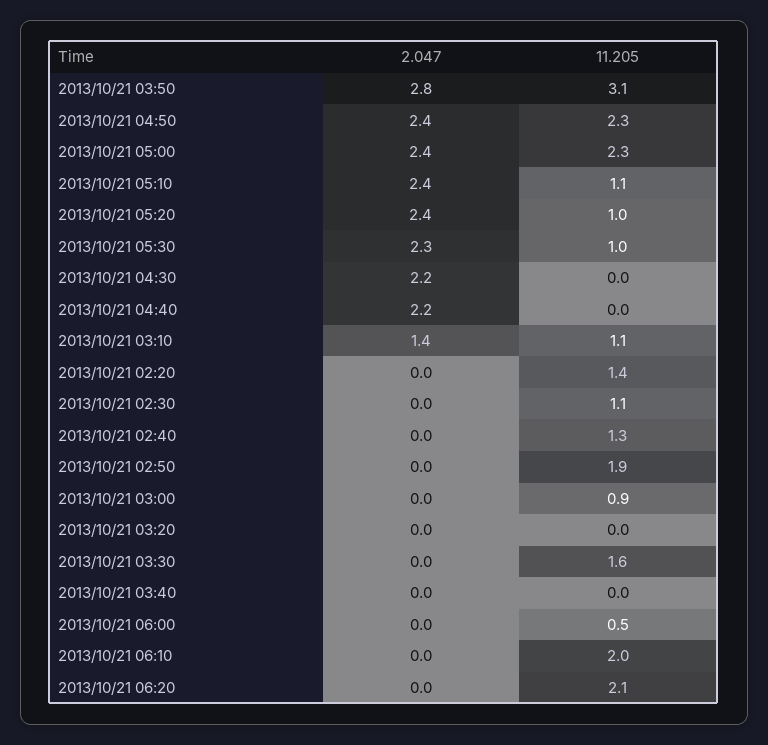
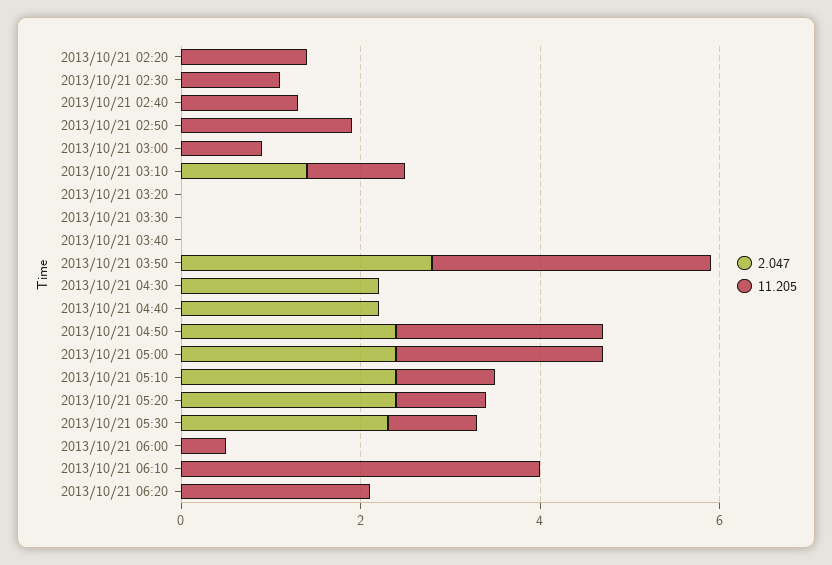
  {
    "2.047": {
      "2013/10/21 03:50": 2.8,
      "2013/10/21 04:50": 2.4,
      "2013/10/21 05:00": 2.4,
      "2013/10/21 05:10": 2.4,
      "2013/10/21 05:20": 2.4,
      "2013/10/21 05:30": 2.3,
      "2013/10/21 04:30": 2.2,
      "2013/10/21 04:40": 2.2,
      "2013/10/21 03:10": 1.4,
      "2013/10/21 02:20": 0,
      "2013/10/21 02:30": 0,
      "2013/10/21 02:40": 0,
      "2013/10/21 02:50": 0,
      "2013/10/21 03:00": 0,
      "2013/10/21 03:20": 0,
      "2013/10/21 03:30": 0,
      "2013/10/21 03:40": 0,
      "2013/10/21 06:00": 0,
      "2013/10/21 06:10": 0,
      "2013/10/21 06:20": 0
    },
    "11.205": {
      "2013/10/21 03:50": 3.1,
      "2013/10/21 04:50": 2.3,
      "2013/10/21 05:00": 2.3,
      "2013/10/21 05:10": 1.1,
      "2013/10/21 05:20": 1,
      "2013/10/21 05:30": 1,
      "2013/10/21 04:30": 0,
      "2013/10/21 04:40": 0,
      "2013/10/21 03:10": 1.1,
      "2013/10/21 02:20": 1.4,
      "2013/10/21 02:30": 1.1,
      "2013/10/21 02:40": 1.3,
      "2013/10/21 02:50": 1.9,
      "2013/10/21 03:00": 0.9,
      "2013/10/21 03:20": 0,
-     "2013/10/21 03:30": 1.6,
+     "2013/10/21 03:30": 0,
      "2013/10/21 03:40": 0,
      "2013/10/21 06:00": 0.5,
-     "2013/10/21 06:10": 2,
+     "2013/10/21 06:10": 4,
      "2013/10/21 06:20": 2.1
    }
  }

